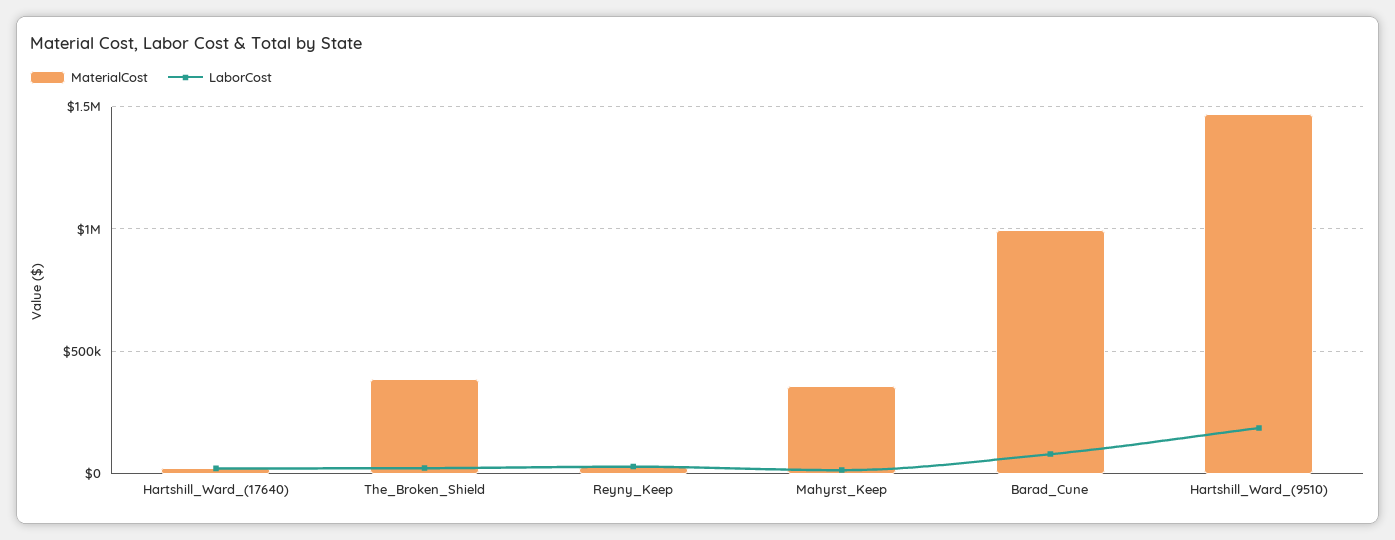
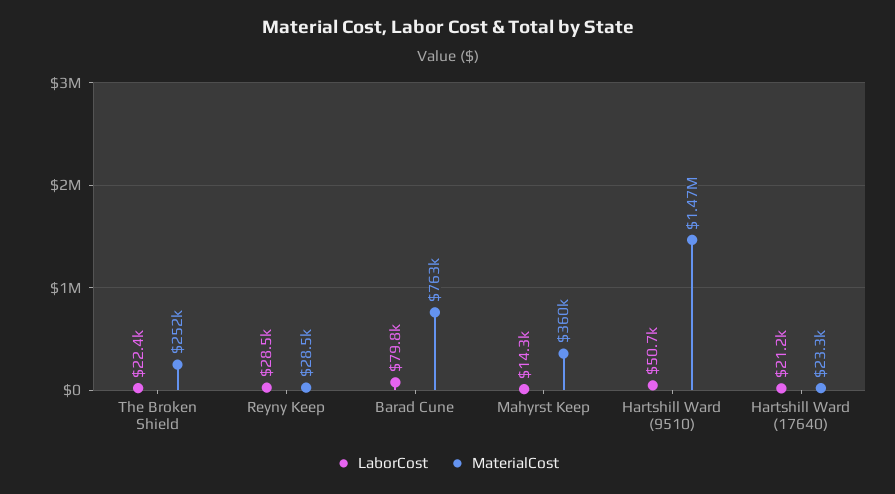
  {
    "MaterialCost": {
      "Hartshill_Ward_(17640)": 23300,
-     "The_Broken_Shield": 400000,
+     "The_Broken_Shield": 252000,
      "Reyny_Keep": 28500,
      "Mahyrst_Keep": 360000,
-     "Barad_Cune": 1000000,
+     "Barad_Cune": 763000,
      "Hartshill_Ward_(9510)": 1470000
    },
    "LaborCost": {
      "Hartshill_Ward_(17640)": 21200,
      "The_Broken_Shield": 22400,
      "Reyny_Keep": 28500,
      "Mahyrst_Keep": 14300,
      "Barad_Cune": 79800,
-     "Hartshill_Ward_(9510)": 200000
+     "Hartshill_Ward_(9510)": 50700
    }
  }

